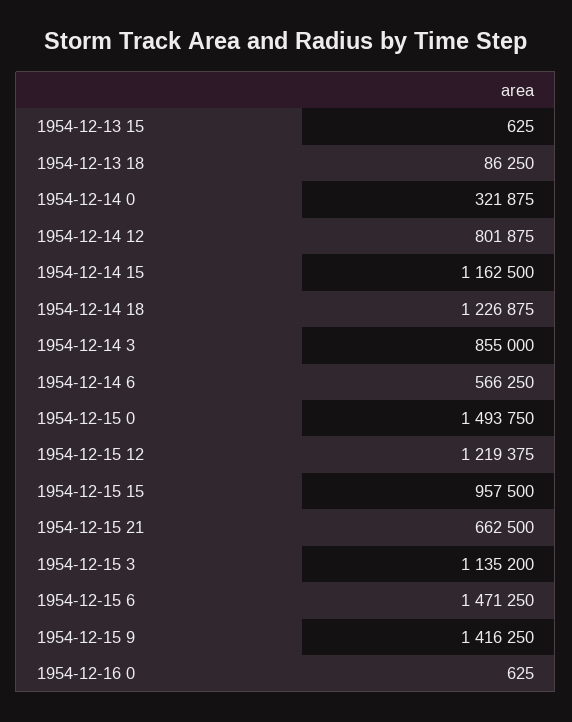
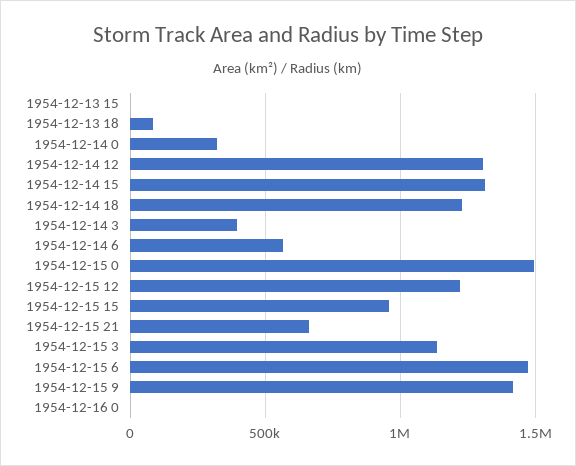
  {
    "1954-12-13 15": 625,
    "1954-12-13 18": 86250,
    "1954-12-14 0": 321875,
-   "1954-12-14 12": 801875,
+   "1954-12-14 12": 1300000,
-   "1954-12-14 15": 1162500,
+   "1954-12-14 15": 1300000,
    "1954-12-14 18": 1226875,
-   "1954-12-14 3": 855000,
+   "1954-12-14 3": 400000,
    "1954-12-14 6": 566250,
    "1954-12-15 0": 1493750,
    "1954-12-15 12": 1219375,
    "1954-12-15 15": 957500,
    "1954-12-15 21": 662500,
    "1954-12-15 3": 1135200,
    "1954-12-15 6": 1471250,
    "1954-12-15 9": 1416250,
    "1954-12-16 0": 625
  }

